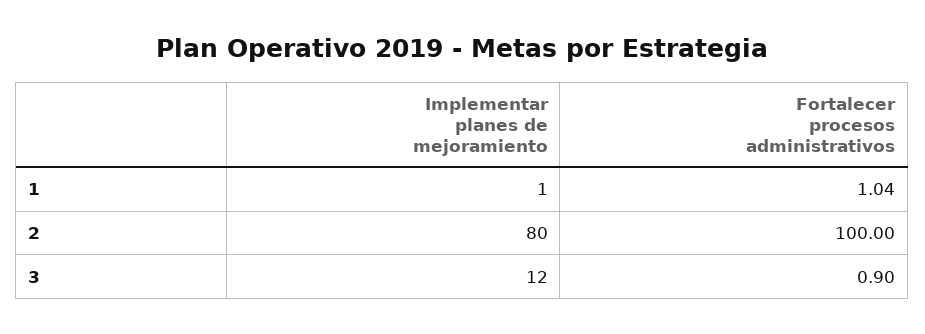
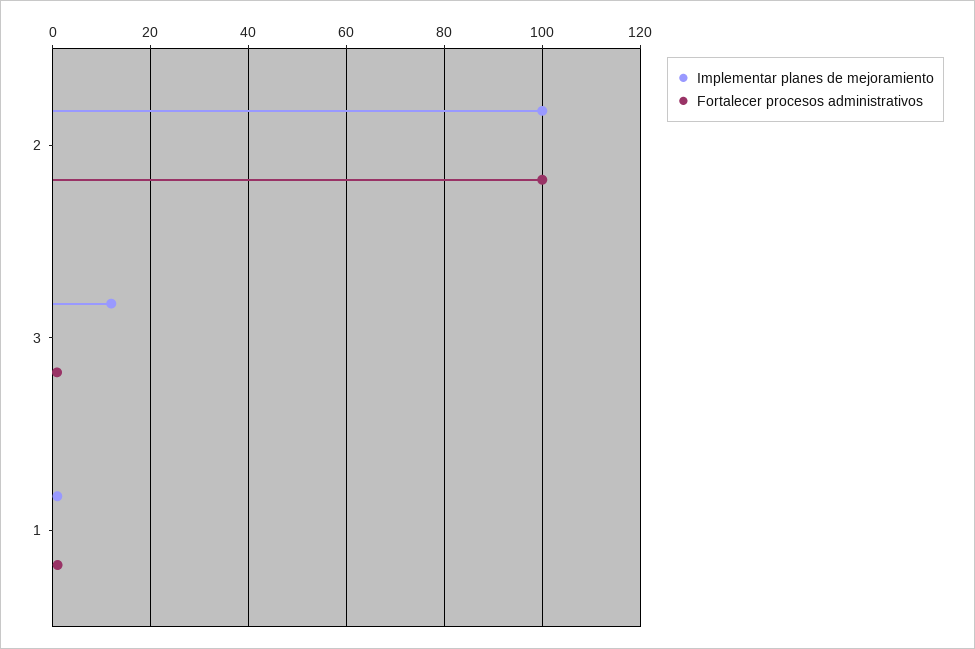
  {
    "Implementar planes de mejoramiento": {
      "1": 1,
-     "2": 80,
+     "2": 100,
      "3": 12
    },
    "Fortalecer procesos administrativos": {
      "1": 1.04,
      "2": 100,
      "3": 0.9
    }
  }

